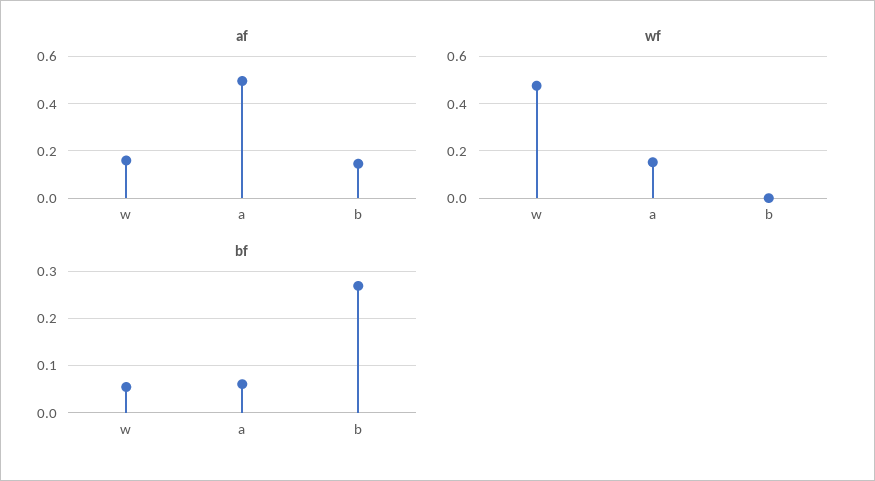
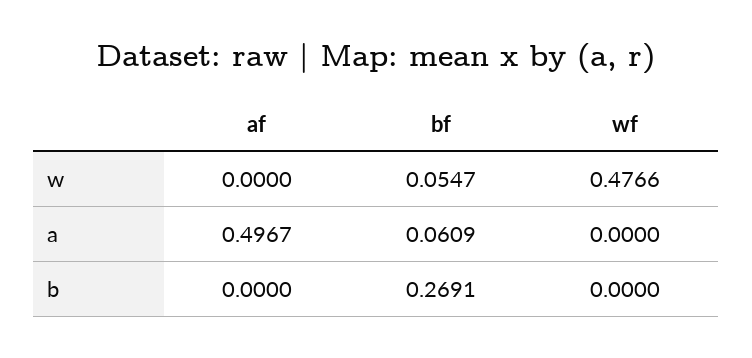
  {
    "af": {
-     "w": 0.15,
+     "w": 0,
      "a": 0.4967,
-     "b": 0.15
+     "b": 0
    },
    "wf": {
      "w": 0.4766,
-     "a": 0.15,
+     "a": 0,
      "b": 0
    },
    "bf": {
      "w": 0.0547,
      "a": 0.0609,
      "b": 0.2691
    }
  }

